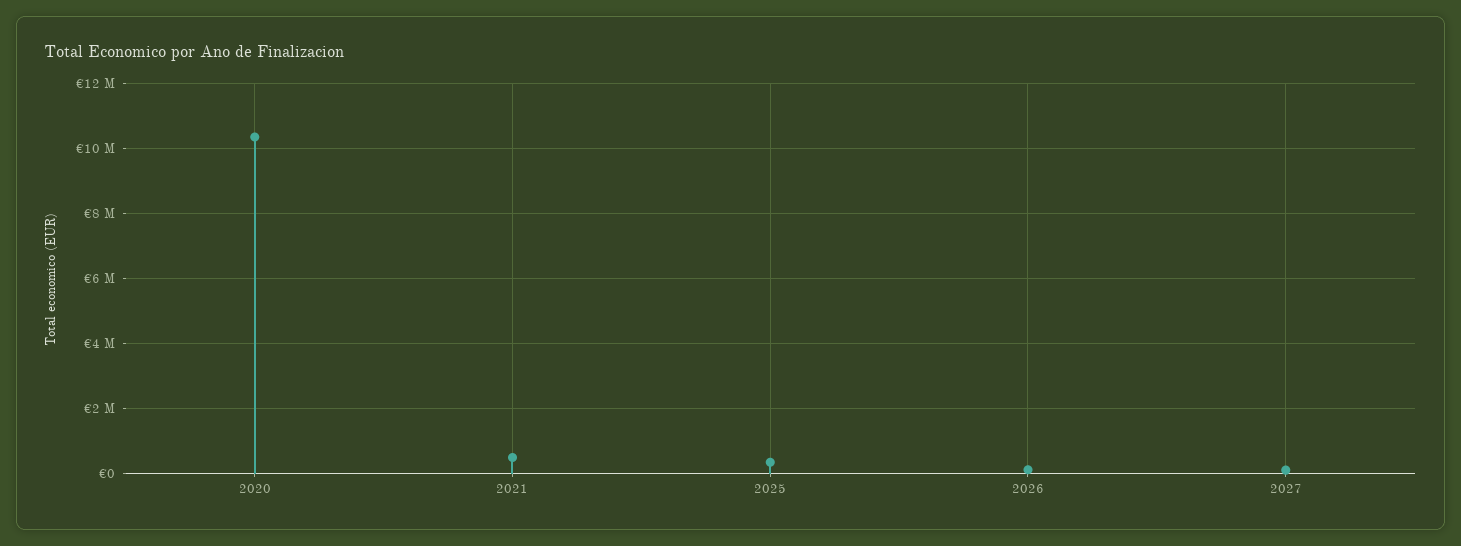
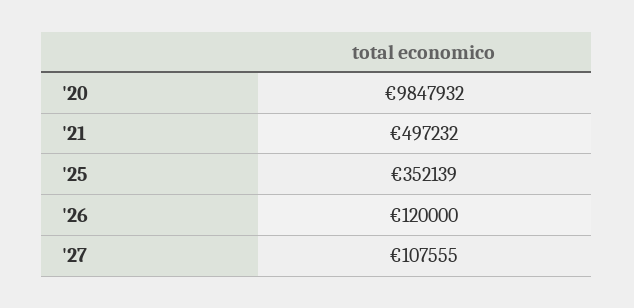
  {
-   "2020": 10400000,
+   "2020": 9847932,
    "2021": 497232,
    "2025": 352139,
    "2026": 120000,
    "2027": 107555
  }

